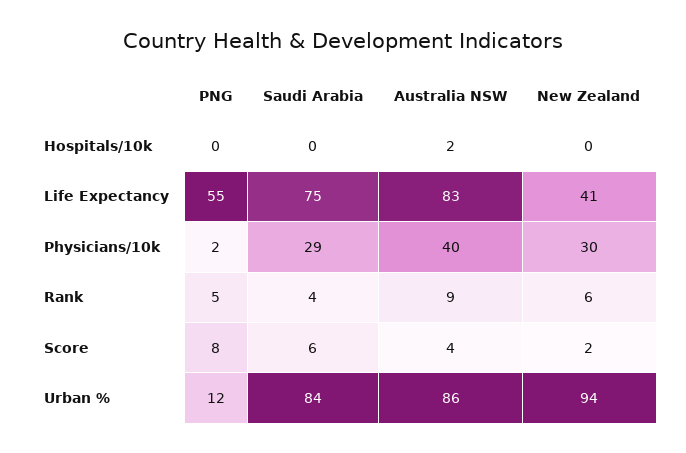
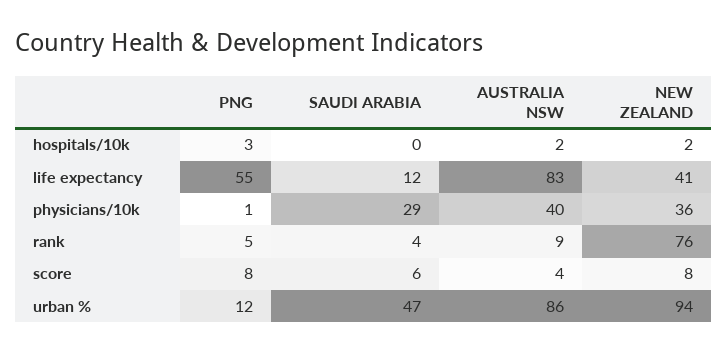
  {
    "PNG": {
-     "Hospitals/10k": 0,
+     "Hospitals/10k": 3,
      "Life Expectancy": 55,
-     "Physicians/10k": 2,
+     "Physicians/10k": 1,
      "Rank": 5,
      "Score": 8,
      "Urban %": 12
    },
    "Saudi Arabia": {
      "Hospitals/10k": 0,
-     "Life Expectancy": 75,
+     "Life Expectancy": 12,
      "Physicians/10k": 29,
      "Rank": 4,
      "Score": 6,
-     "Urban %": 84
+     "Urban %": 47
    },
    "Australia NSW": {
      "Hospitals/10k": 2,
      "Life Expectancy": 83,
      "Physicians/10k": 40,
      "Rank": 9,
      "Score": 4,
      "Urban %": 86
    },
    "New Zealand": {
-     "Hospitals/10k": 0,
+     "Hospitals/10k": 2,
      "Life Expectancy": 41,
-     "Physicians/10k": 30,
+     "Physicians/10k": 36,
-     "Rank": 6,
+     "Rank": 76,
-     "Score": 2,
+     "Score": 8,
      "Urban %": 94
    }
  }

